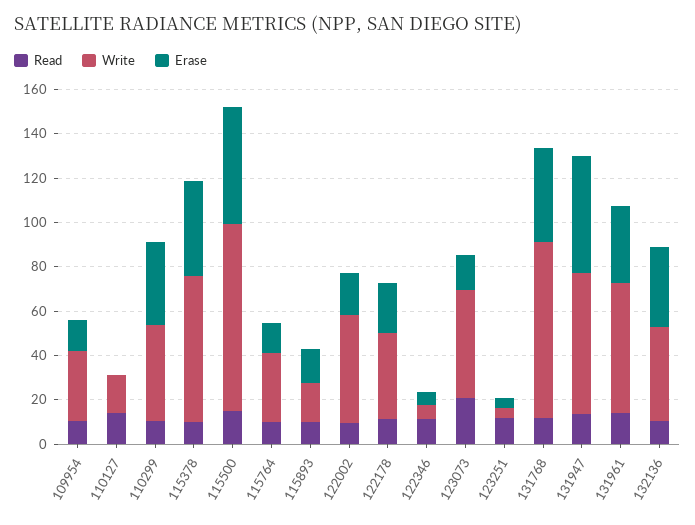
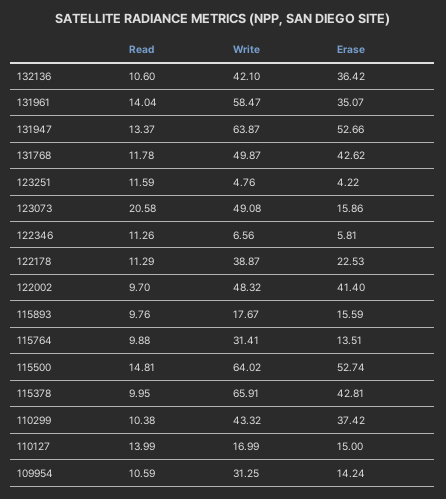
  {
    "Read": {
      "109954": 10.59,
      "110127": 13.99,
      "110299": 10.38,
      "115378": 9.95,
      "115500": 14.81,
      "115764": 9.88,
      "115893": 9.76,
      "122002": 9.7,
      "122178": 11.29,
      "122346": 11.26,
      "123073": 20.58,
      "123251": 11.59,
      "131768": 11.78,
      "131947": 13.37,
      "131961": 14.04,
      "132136": 10.6
    },
    "Write": {
      "109954": 31.25,
      "110127": 16.99,
      "110299": 43.32,
      "115378": 65.91,
-     "115500": 85,
+     "115500": 64.02,
      "115764": 31.41,
      "115893": 17.67,
      "122002": 48.32,
      "122178": 38.87,
      "122346": 6.56,
      "123073": 49.08,
      "123251": 4.76,
-     "131768": 80,
+     "131768": 49.87,
      "131947": 63.87,
      "131961": 58.47,
      "132136": 42.1
    },
    "Erase": {
      "109954": 14.24,
-     "110127": 0,
+     "110127": 15,
      "110299": 37.42,
      "115378": 42.81,
      "115500": 52.74,
      "115764": 13.51,
      "115893": 15.59,
-     "122002": 20,
+     "122002": 41.4,
      "122178": 22.53,
      "122346": 5.81,
      "123073": 15.86,
      "123251": 4.22,
      "131768": 42.62,
      "131947": 52.66,
      "131961": 35.07,
      "132136": 36.42
    }
  }

